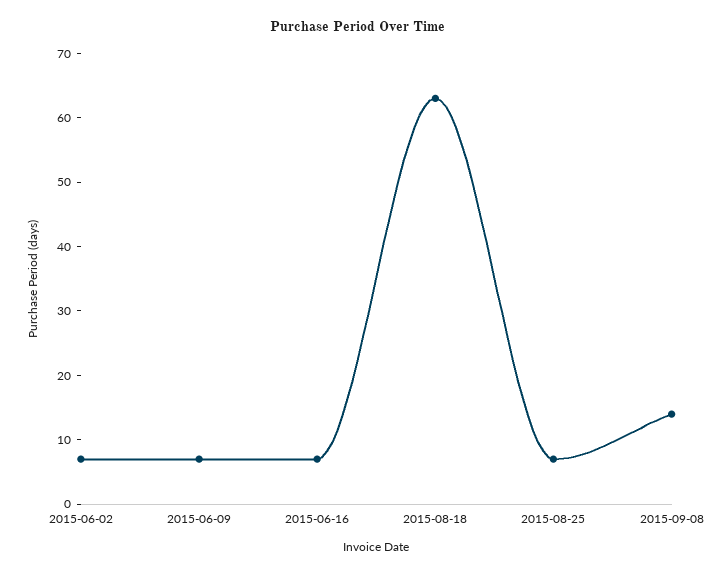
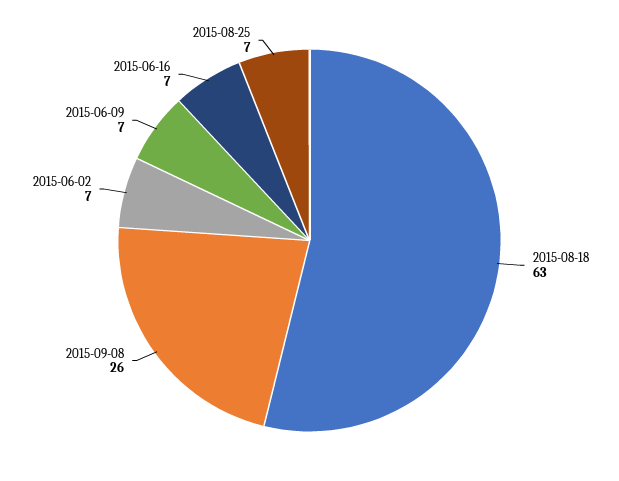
  {
    "2015-06-02": 7,
    "2015-06-09": 7,
    "2015-06-16": 7,
    "2015-08-18": 63,
    "2015-08-25": 7,
-   "2015-09-08": 15
+   "2015-09-08": 26
  }

